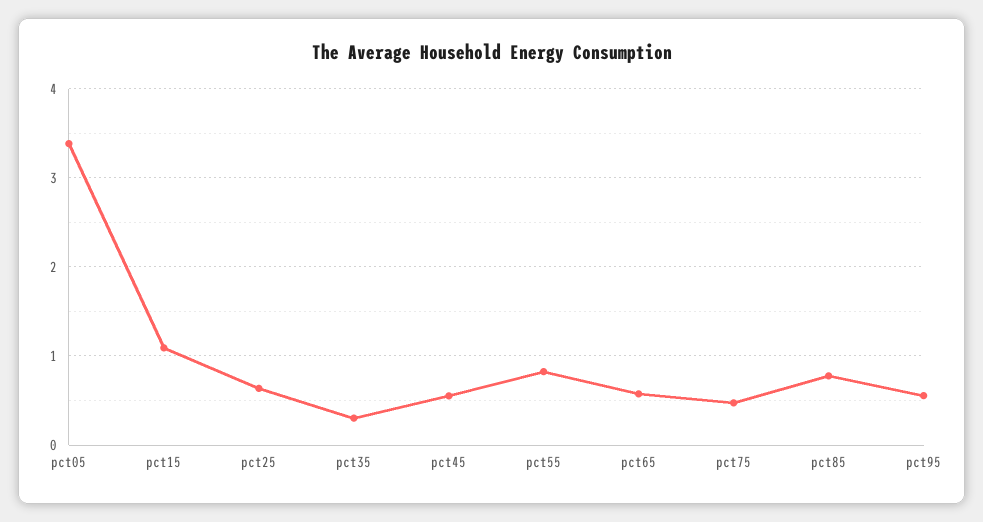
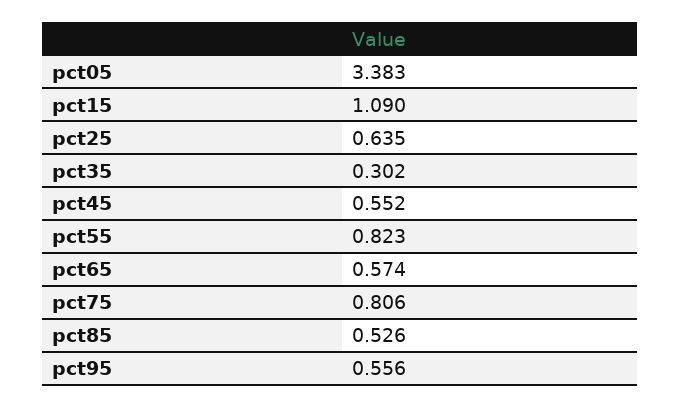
  {
    "pct05": 3.383,
    "pct15": 1.09,
    "pct25": 0.635,
    "pct35": 0.302,
    "pct45": 0.552,
    "pct55": 0.823,
    "pct65": 0.574,
-   "pct75": 0.5,
+   "pct75": 0.806,
-   "pct85": 0.8,
+   "pct85": 0.526,
    "pct95": 0.556
  }

